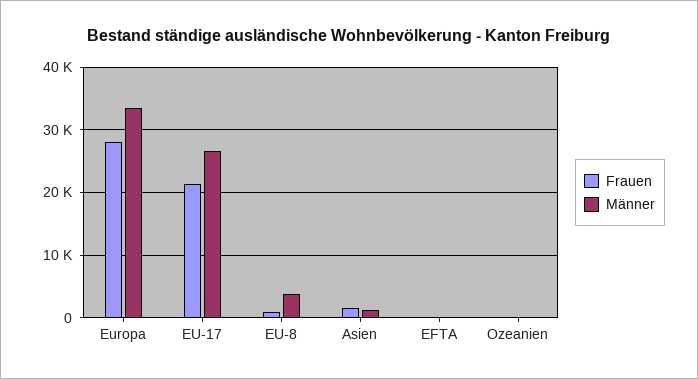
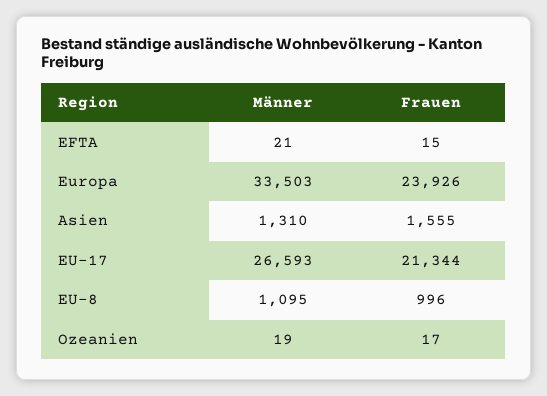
  {
    "Frauen": {
-     "Europa": 28000,
+     "Europa": 23926,
      "EU-17": 21344,
      "EU-8": 996,
      "Asien": 1555,
      "EFTA": 15,
      "Ozeanien": 17
    },
    "Männer": {
      "Europa": 33503,
      "EU-17": 26593,
-     "EU-8": 4000,
+     "EU-8": 1095,
      "Asien": 1310,
      "EFTA": 21,
      "Ozeanien": 19
    }
  }

